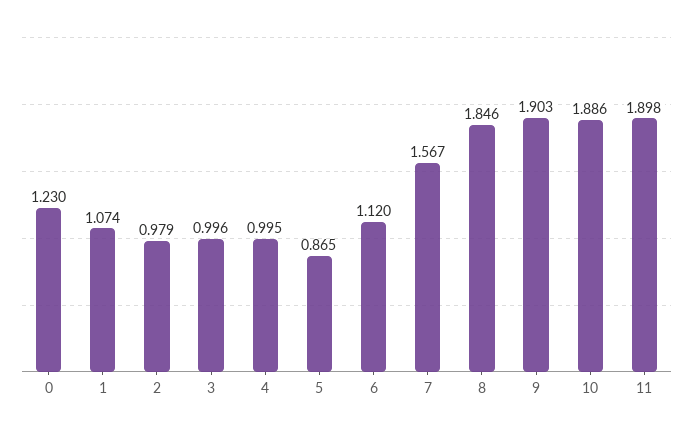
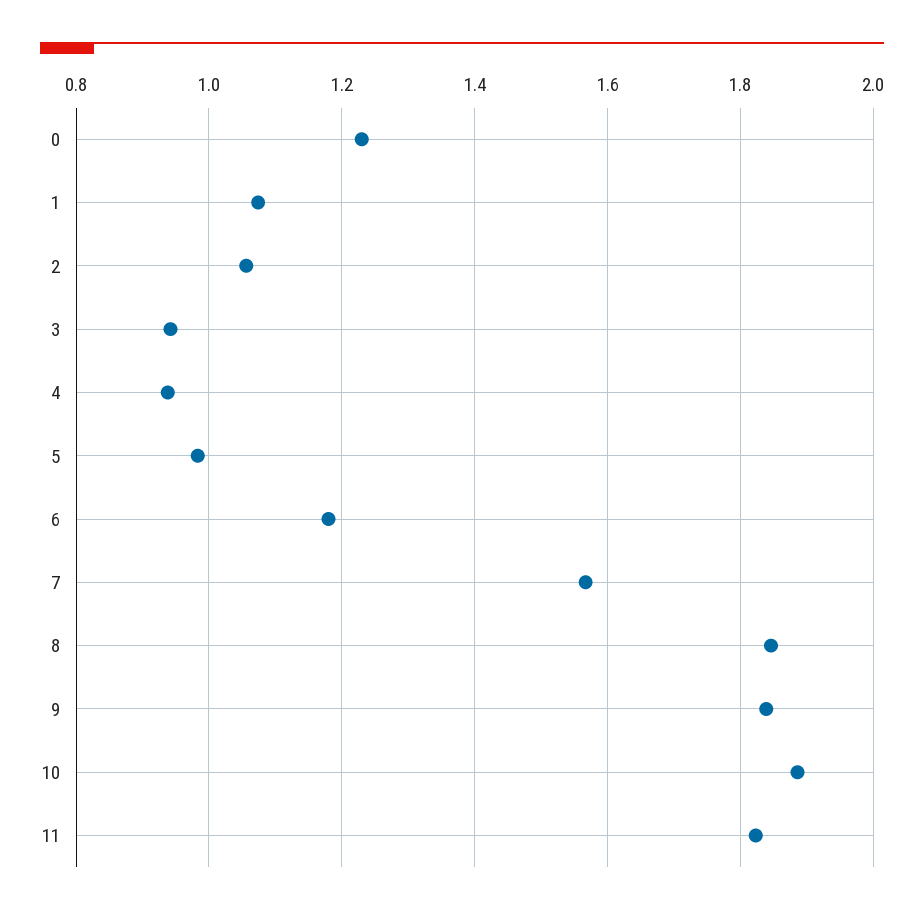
  {
    "0": 1.23,
    "1": 1.074,
-   "2": 0.979,
+   "2": 1.06,
-   "3": 0.996,
+   "3": 0.94,
-   "4": 0.995,
+   "4": 0.94,
-   "5": 0.865,
+   "5": 0.98,
-   "6": 1.12,
+   "6": 1.18,
    "7": 1.567,
    "8": 1.846,
-   "9": 1.903,
+   "9": 1.84,
    "10": 1.886,
-   "11": 1.898
+   "11": 1.82
  }

